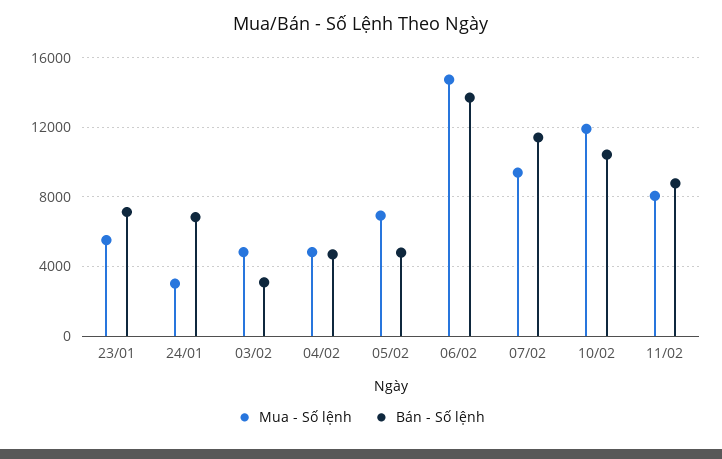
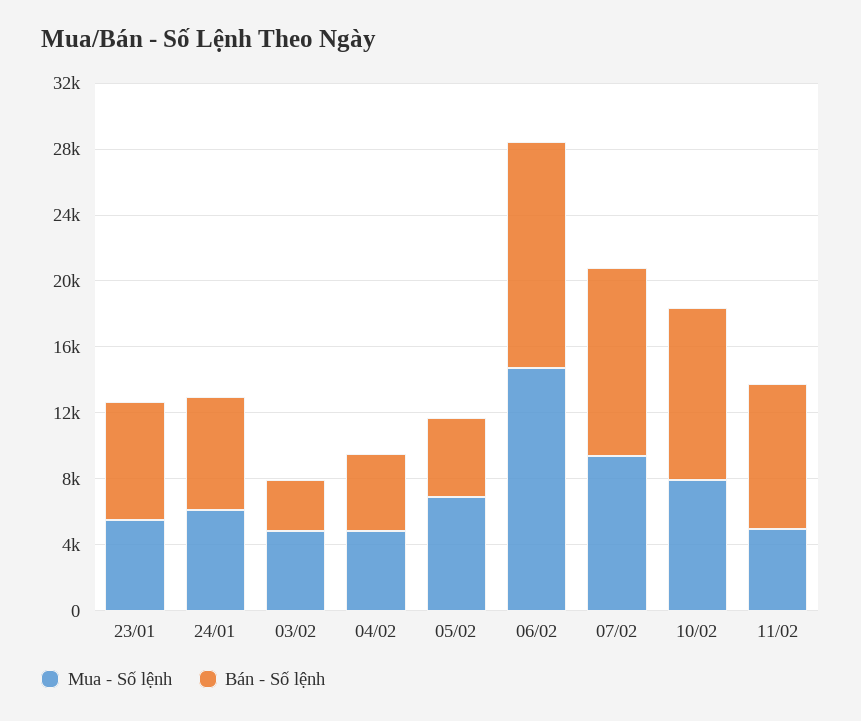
  {
    "Mua - Số lệnh": {
      "23/01": 5500,
-     "24/01": 3000,
+     "24/01": 6000,
      "03/02": 5000,
      "04/02": 5000,
      "05/02": 7000,
      "06/02": 14500,
      "07/02": 9500,
-     "10/02": 12000,
+     "10/02": 8000,
-     "11/02": 8000
+     "11/02": 5000
    },
    "Bán - Số lệnh": {
      "23/01": 7000,
      "24/01": 7000,
      "03/02": 3000,
      "04/02": 4500,
      "05/02": 5000,
      "06/02": 13500,
      "07/02": 11500,
      "10/02": 10500,
      "11/02": 9000
    }
  }

